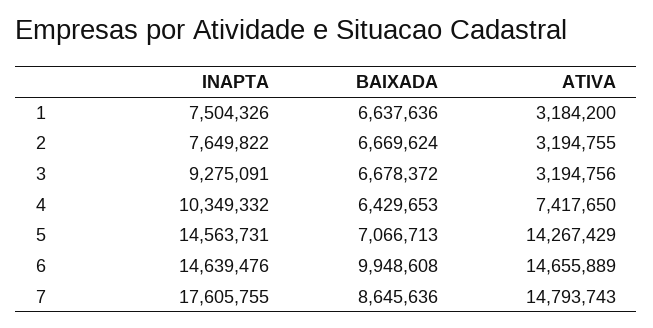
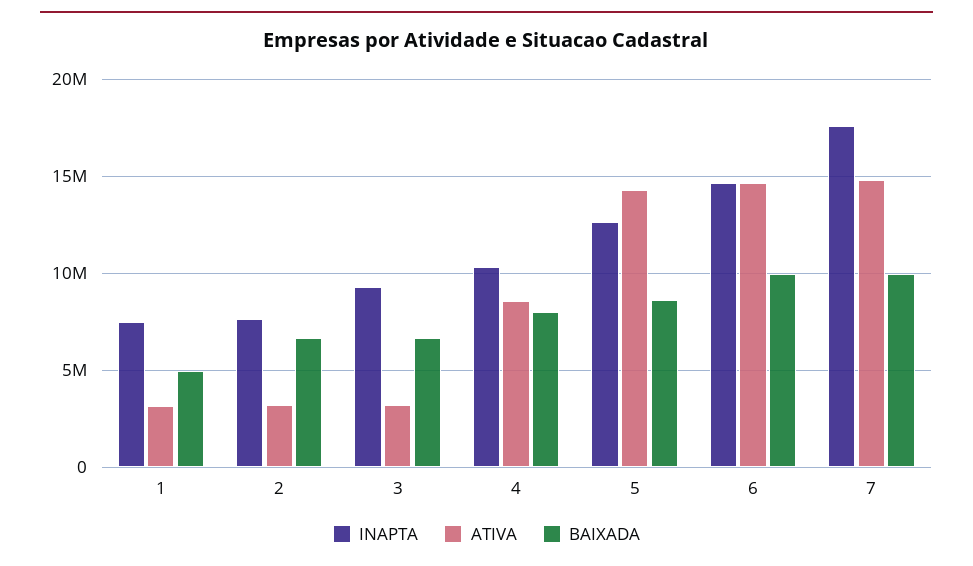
  {
    "INAPTA": {
      "1": 7504326,
      "2": 7649822,
      "3": 9275091,
      "4": 10349332,
-     "5": 14563731,
+     "5": 12500000,
      "6": 14639476,
      "7": 17605755
    },
    "BAIXADA": {
-     "1": 6637636,
+     "1": 5000000,
      "2": 6669624,
      "3": 6678372,
-     "4": 6429653,
+     "4": 8000000,
-     "5": 7066713,
+     "5": 8500000,
      "6": 9948608,
-     "7": 8645636
+     "7": 10000000
    },
    "ATIVA": {
      "1": 3184200,
      "2": 3194755,
      "3": 3194756,
-     "4": 7417650,
+     "4": 8500000,
      "5": 14267429,
      "6": 14655889,
      "7": 14793743
    }
  }

